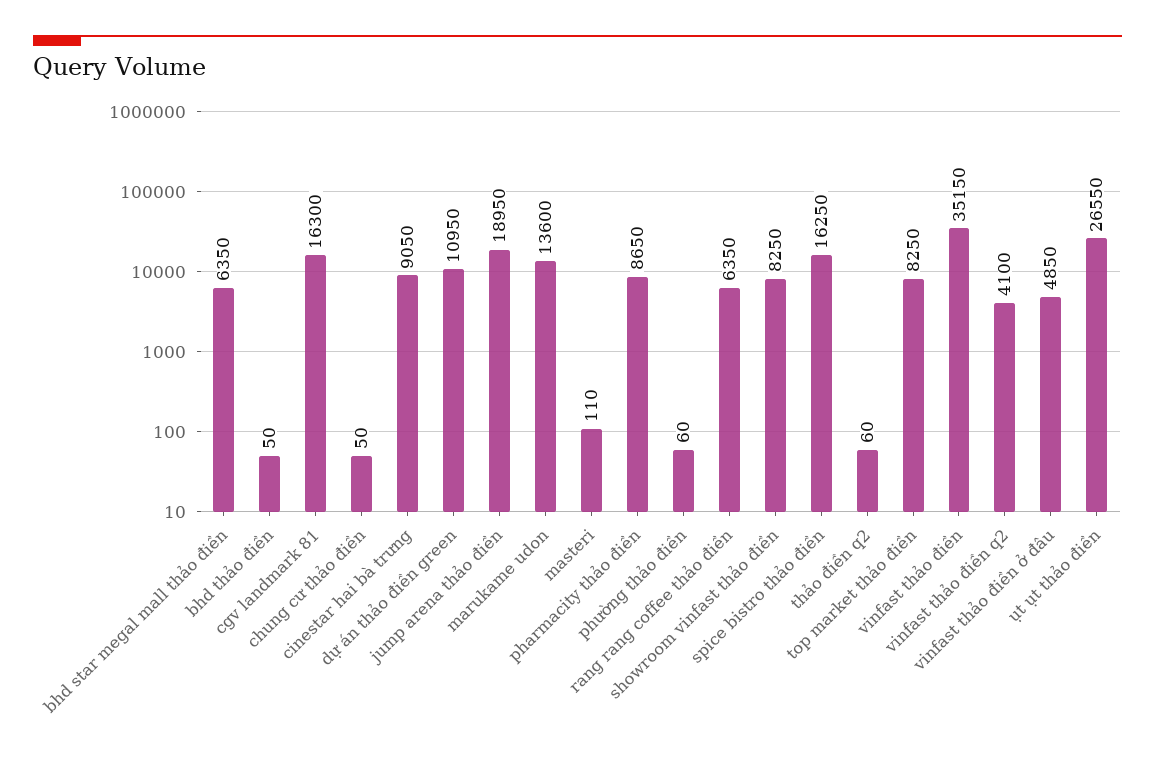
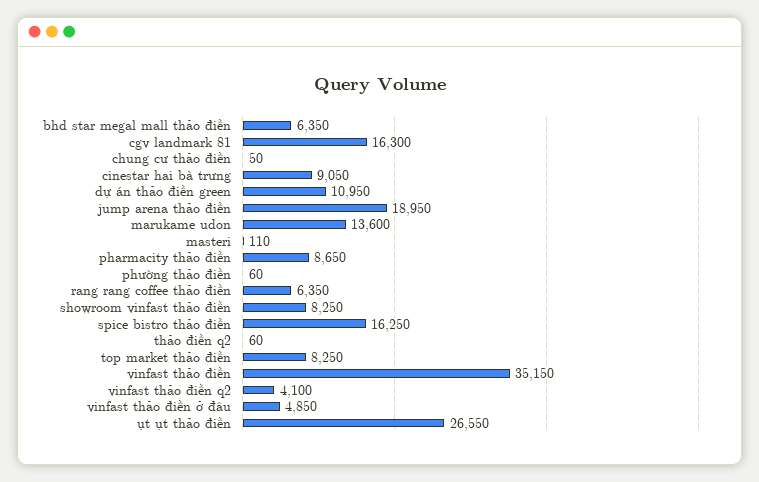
  {
    "bhd star megal mall thảo điền": 6350,
-   "bhd thảo điền": 50,
    "cgv landmark 81": 16300,
    "chung cư thảo điền": 50,
    "cinestar hai bà trưng": 9050,
    "dự án thảo điền green": 10950,
    "jump arena thảo điền": 18950,
    "marukame udon": 13600,
    "masteri": 110,
    "pharmacity thảo điền": 8650,
    "phường thảo điền": 60,
    "rang rang coffee thảo điền": 6350,
    "showroom vinfast thảo điền": 8250,
    "spice bistro thảo điền": 16250,
    "thảo điền q2": 60,
    "top market thảo điền": 8250,
    "vinfast thảo điền": 35150,
    "vinfast thảo điền q2": 4100,
    "vinfast thảo điền ở đâu": 4850,
    "ụt ụt thảo điền": 26550
  }

